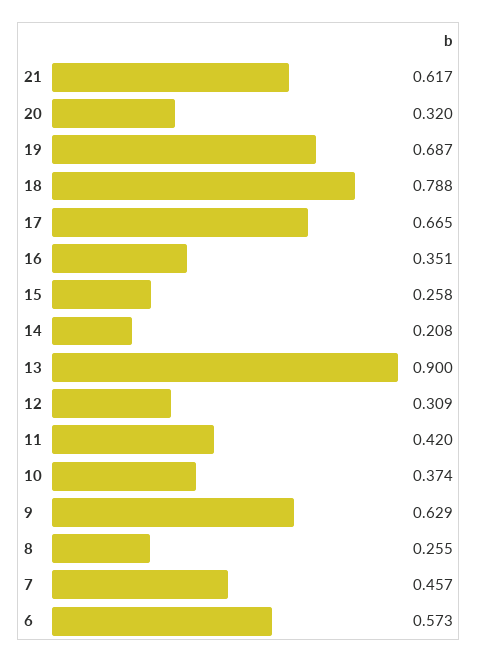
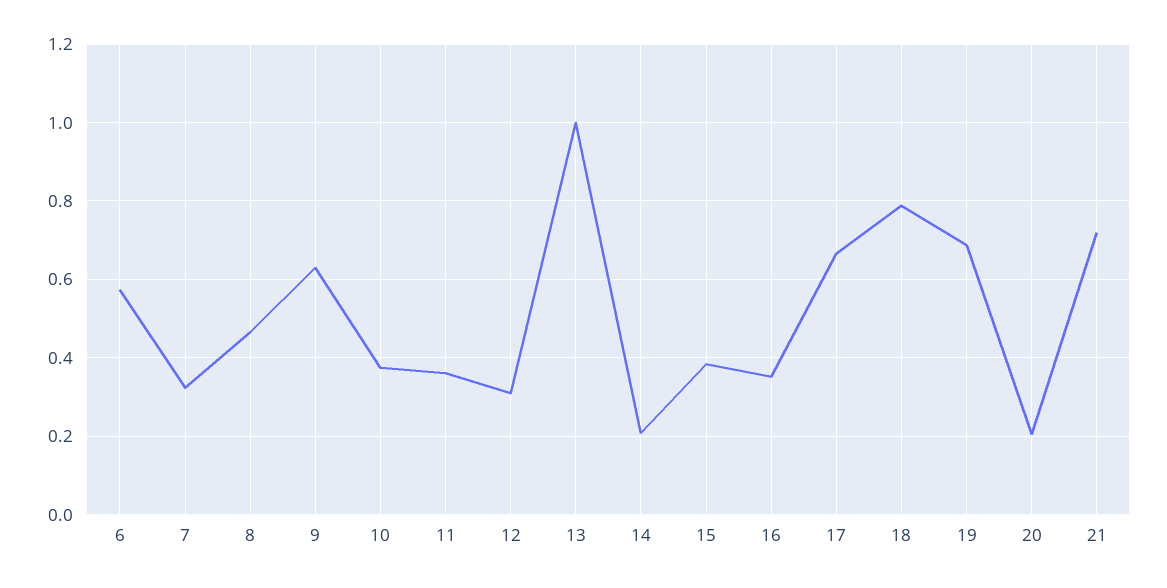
  {
-   "21": 0.617,
+   "21": 0.72,
-   "20": 0.32,
+   "20": 0.2,
    "19": 0.687,
    "18": 0.788,
    "17": 0.665,
    "16": 0.351,
-   "15": 0.258,
+   "15": 0.38,
    "14": 0.208,
-   "13": 0.9,
+   "13": 1,
    "12": 0.309,
-   "11": 0.42,
+   "11": 0.36,
    "10": 0.374,
    "9": 0.629,
-   "8": 0.255,
+   "8": 0.46,
-   "7": 0.457,
+   "7": 0.32,
    "6": 0.573
  }

